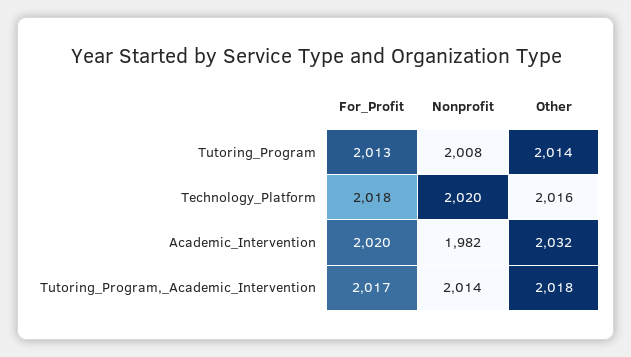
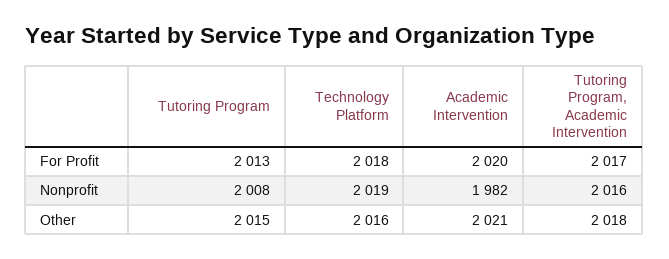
  {
    "For_Profit": {
      "Tutoring_Program": 2013,
      "Technology_Platform": 2018,
      "Academic_Intervention": 2020,
      "Tutoring_Program,_Academic_Intervention": 2017
    },
    "Nonprofit": {
      "Tutoring_Program": 2008,
-     "Technology_Platform": 2020,
+     "Technology_Platform": 2019,
      "Academic_Intervention": 1982,
-     "Tutoring_Program,_Academic_Intervention": 2014
+     "Tutoring_Program,_Academic_Intervention": 2016
    },
    "Other": {
-     "Tutoring_Program": 2014,
+     "Tutoring_Program": 2015,
      "Technology_Platform": 2016,
-     "Academic_Intervention": 2032,
+     "Academic_Intervention": 2021,
      "Tutoring_Program,_Academic_Intervention": 2018
    }
  }

